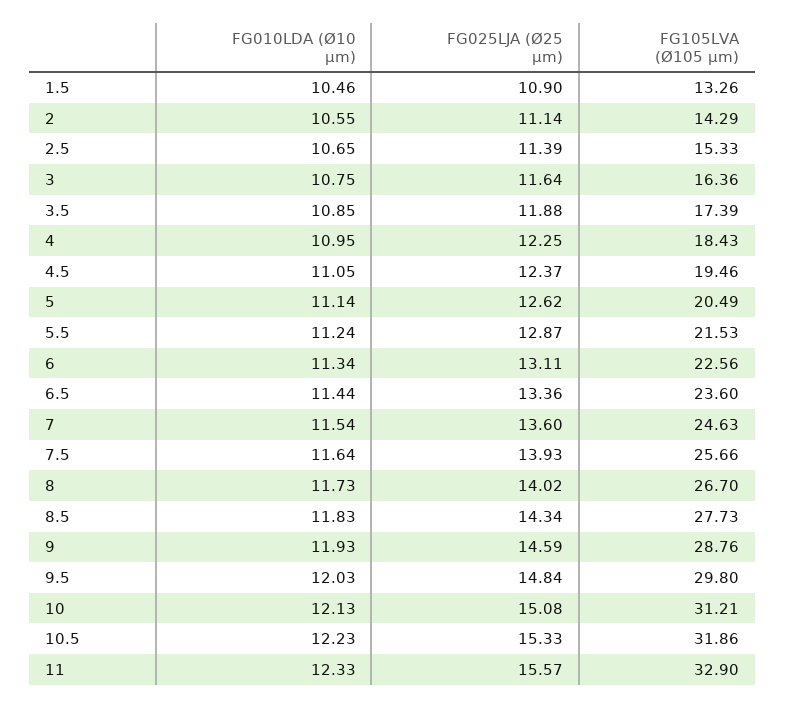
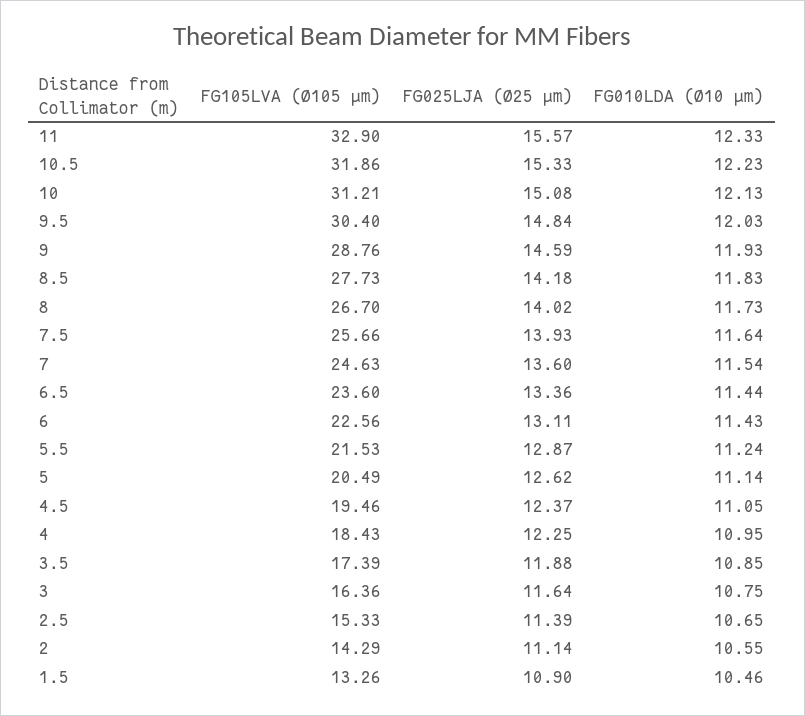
  {
    "FG010LDA (Ø10 µm)": {
      "1.5": 10.46,
      "2": 10.55,
      "2.5": 10.65,
      "3": 10.75,
      "3.5": 10.85,
      "4": 10.95,
      "4.5": 11.05,
      "5": 11.14,
      "5.5": 11.24,
-     "6": 11.34,
+     "6": 11.43,
      "6.5": 11.44,
      "7": 11.54,
      "7.5": 11.64,
      "8": 11.73,
      "8.5": 11.83,
      "9": 11.93,
      "9.5": 12.03,
      "10": 12.13,
      "10.5": 12.23,
      "11": 12.33
    },
    "FG025LJA (Ø25 µm)": {
      "1.5": 10.9,
      "2": 11.14,
      "2.5": 11.39,
      "3": 11.64,
      "3.5": 11.88,
      "4": 12.25,
      "4.5": 12.37,
      "5": 12.62,
      "5.5": 12.87,
      "6": 13.11,
      "6.5": 13.36,
      "7": 13.6,
      "7.5": 13.93,
      "8": 14.02,
-     "8.5": 14.34,
+     "8.5": 14.18,
      "9": 14.59,
      "9.5": 14.84,
      "10": 15.08,
      "10.5": 15.33,
      "11": 15.57
    },
    "FG105LVA (Ø105 µm)": {
      "1.5": 13.26,
      "2": 14.29,
      "2.5": 15.33,
      "3": 16.36,
      "3.5": 17.39,
      "4": 18.43,
      "4.5": 19.46,
      "5": 20.49,
      "5.5": 21.53,
      "6": 22.56,
      "6.5": 23.6,
      "7": 24.63,
      "7.5": 25.66,
      "8": 26.7,
      "8.5": 27.73,
      "9": 28.76,
-     "9.5": 29.8,
+     "9.5": 30.4,
      "10": 31.21,
      "10.5": 31.86,
      "11": 32.9
    }
  }

